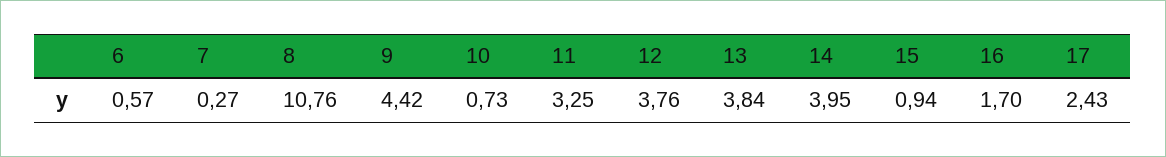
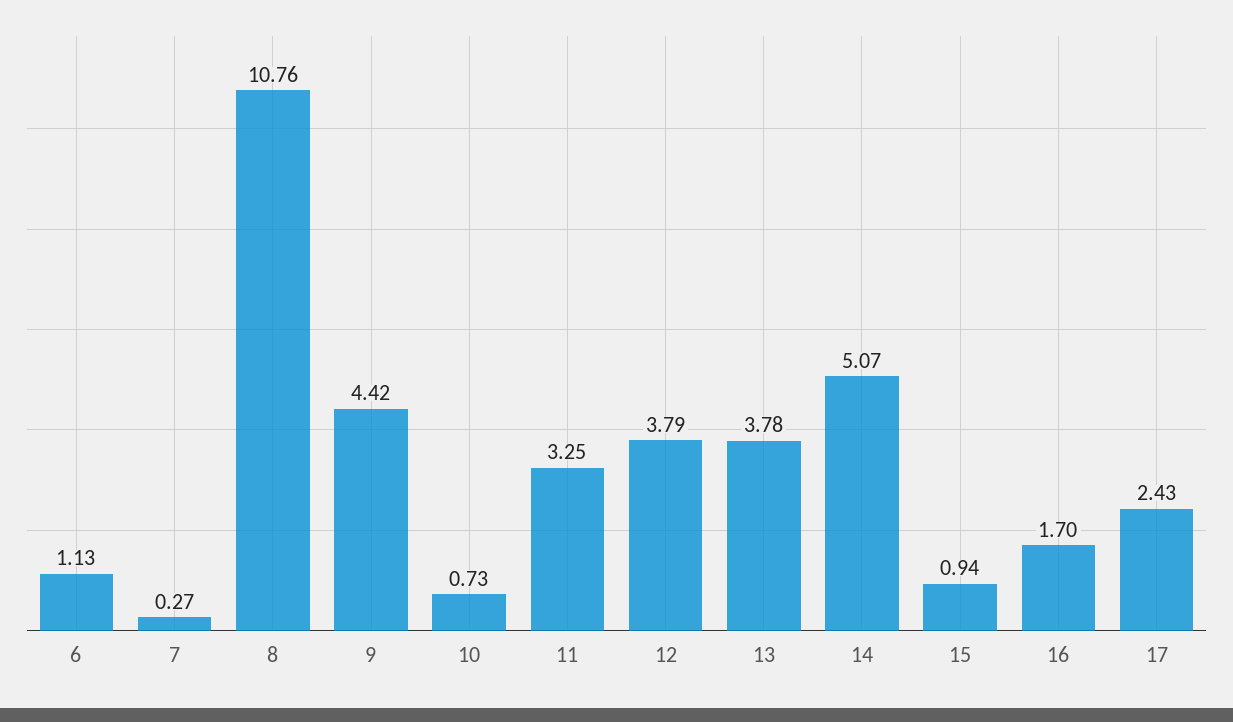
  {
-   "6": 0.57,
+   "6": 1.13,
    "7": 0.27,
    "8": 10.76,
    "9": 4.42,
    "10": 0.73,
    "11": 3.25,
-   "12": 3.76,
+   "12": 3.79,
-   "13": 3.84,
+   "13": 3.78,
-   "14": 3.95,
+   "14": 5.07,
    "15": 0.94,
    "16": 1.7,
    "17": 2.43
  }

